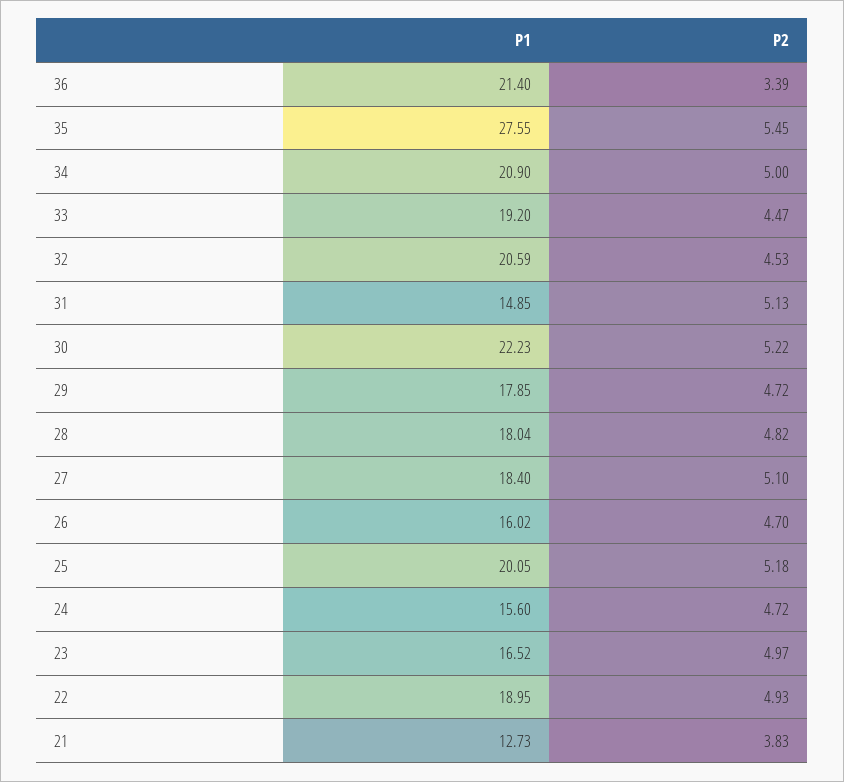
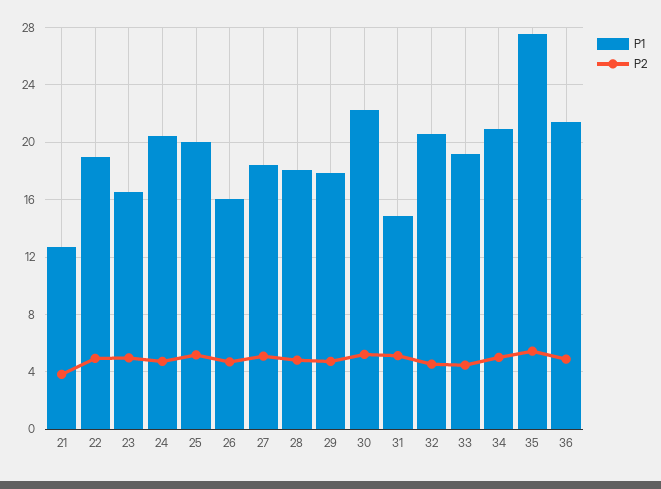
  {
    "P1": {
      "36": 21.4,
      "35": 27.55,
      "34": 20.9,
      "33": 19.2,
      "32": 20.59,
      "31": 14.85,
      "30": 22.23,
      "29": 17.85,
      "28": 18.04,
      "27": 18.4,
      "26": 16.02,
      "25": 20.05,
-     "24": 15.6,
+     "24": 20.5,
      "23": 16.52,
      "22": 18.95,
      "21": 12.73
    },
    "P2": {
-     "36": 3.39,
+     "36": 5,
      "35": 5.45,
      "34": 5,
      "33": 4.47,
      "32": 4.53,
      "31": 5.13,
      "30": 5.22,
      "29": 4.72,
      "28": 4.82,
      "27": 5.1,
      "26": 4.7,
      "25": 5.18,
      "24": 4.72,
      "23": 4.97,
      "22": 4.93,
      "21": 3.83
    }
  }

